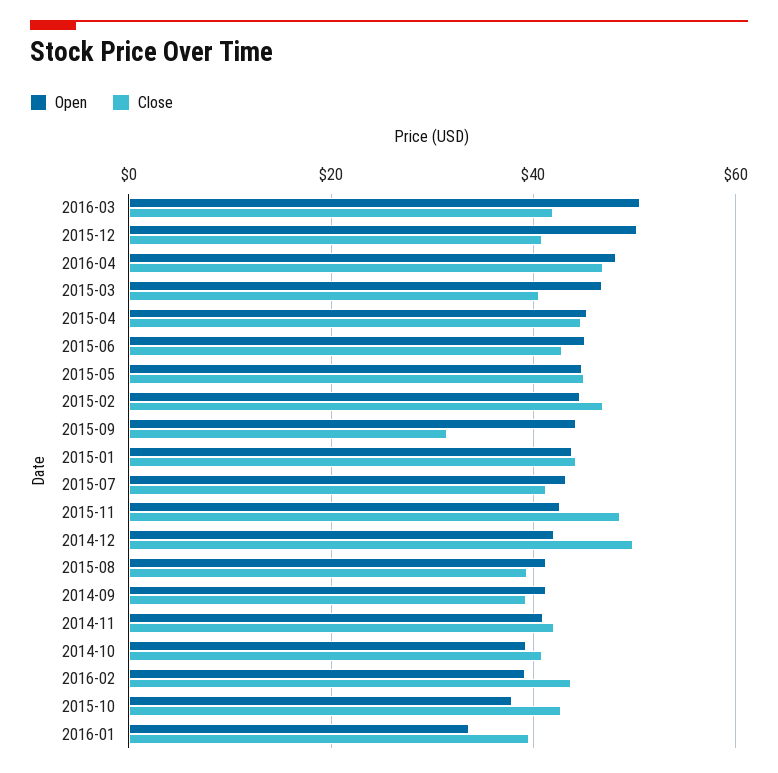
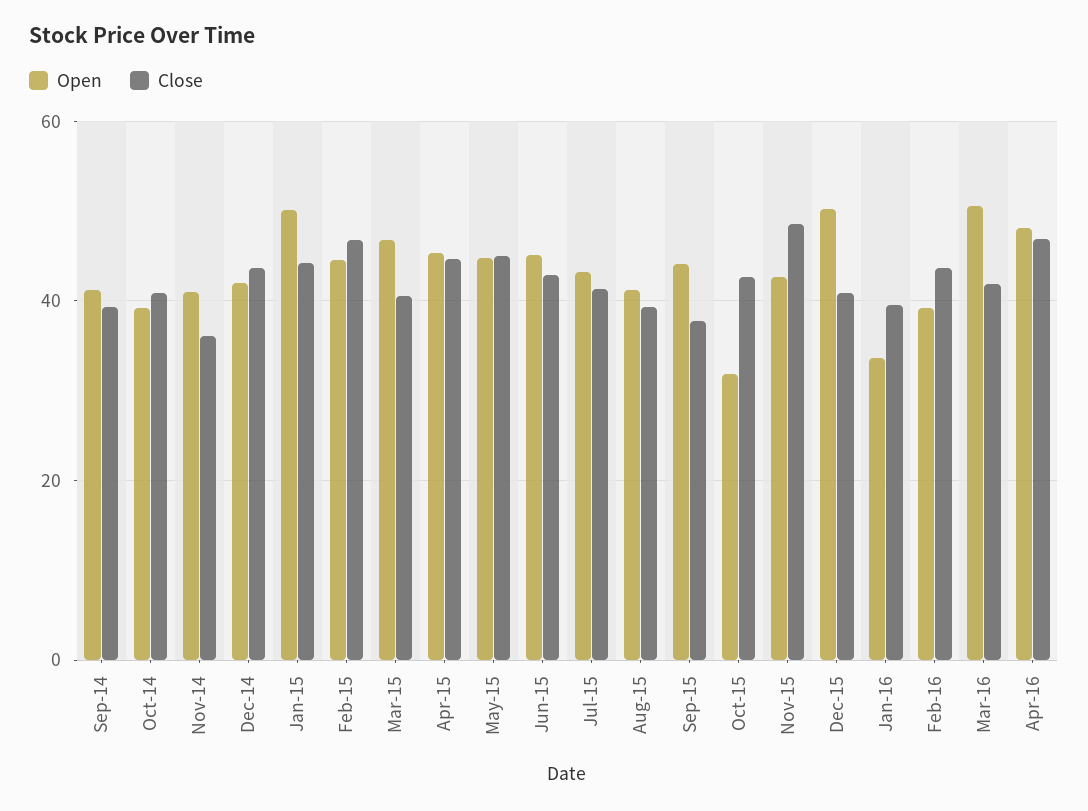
  {
    "Open": {
      "2016-03": 50,
      "2015-12": 50,
      "2016-04": 48,
      "2015-03": 46,
      "2015-04": 46,
      "2015-06": 46,
      "2015-05": 44,
      "2015-02": 44,
      "2015-09": 44,
-     "2015-01": 44,
+     "2015-01": 50,
      "2015-07": 44,
      "2015-11": 42,
      "2014-12": 42,
      "2015-08": 42,
      "2014-09": 42,
      "2014-11": 40,
      "2014-10": 40,
      "2016-02": 40,
-     "2015-10": 38,
+     "2015-10": 32,
      "2016-01": 34
    },
    "Close": {
      "2016-03": 42,
      "2015-12": 40,
      "2016-04": 46,
      "2015-03": 40,
      "2015-04": 44,
      "2015-06": 42,
      "2015-05": 46,
      "2015-02": 46,
-     "2015-09": 32,
+     "2015-09": 38,
      "2015-01": 44,
      "2015-07": 42,
      "2015-11": 48,
-     "2014-12": 50,
+     "2014-12": 44,
      "2015-08": 40,
      "2014-09": 40,
-     "2014-11": 42,
+     "2014-11": 36,
      "2014-10": 40,
      "2016-02": 44,
      "2015-10": 42,
      "2016-01": 40
    }
  }

